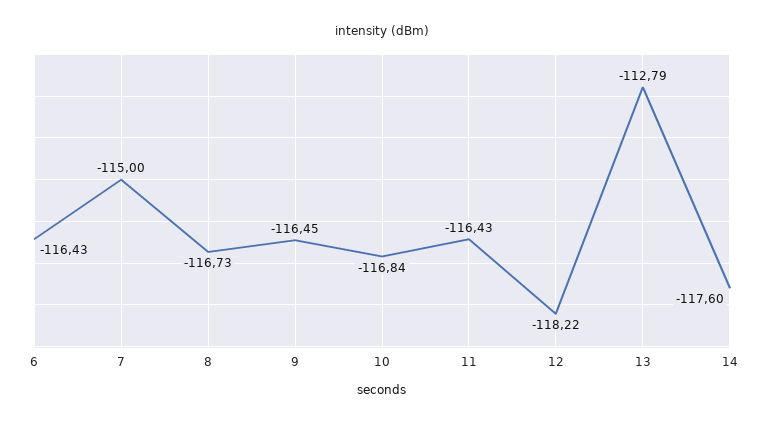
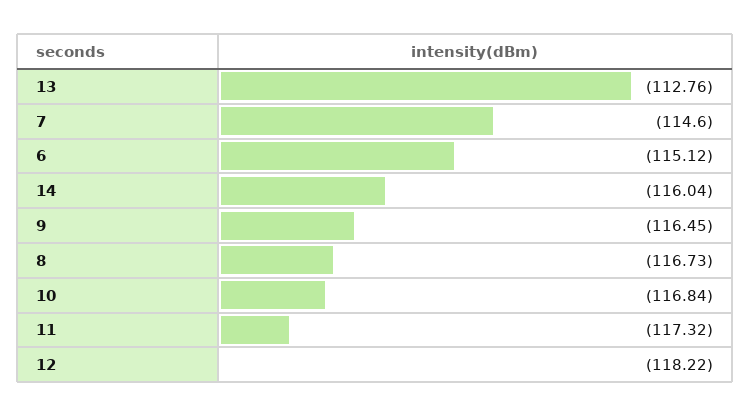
  {
-   "6": -116.43,
+   "6": -115.12,
-   "7": -115,
+   "7": -114.6,
    "8": -116.73,
    "9": -116.45,
    "10": -116.84,
-   "11": -116.43,
+   "11": -117.32,
    "12": -118.22,
-   "13": -112.79,
+   "13": -112.76,
-   "14": -117.6
+   "14": -116.04
  }

